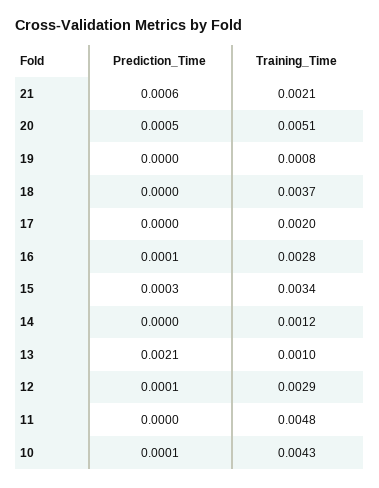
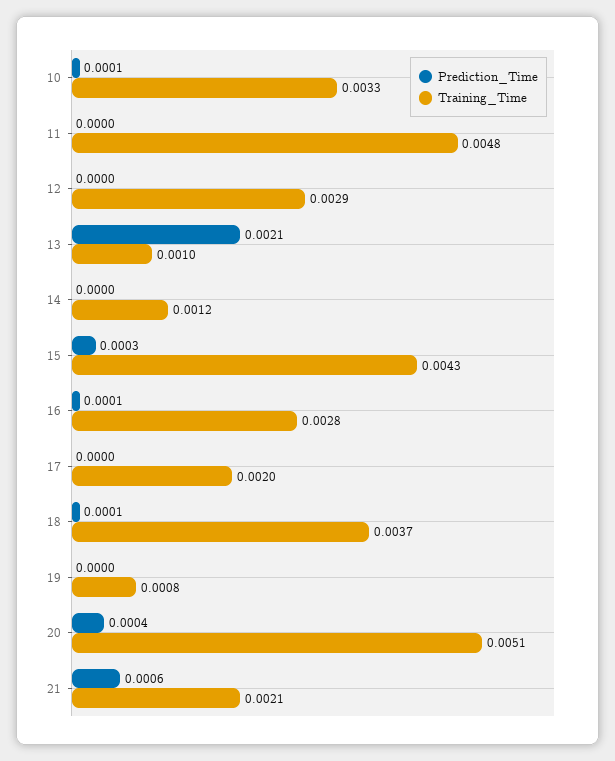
  {
    "Prediction_Time": {
      "21": 0.0006,
-     "20": 0.0005,
+     "20": 0.0004,
      "19": 0,
-     "18": 0,
+     "18": 0.0001,
      "17": 0,
      "16": 0.0001,
      "15": 0.0003,
      "14": 0,
      "13": 0.0021,
-     "12": 0.0001,
+     "12": 0,
      "11": 0,
      "10": 0.0001
    },
    "Training_Time": {
      "21": 0.0021,
      "20": 0.0051,
      "19": 0.0008,
      "18": 0.0037,
      "17": 0.002,
      "16": 0.0028,
-     "15": 0.0034,
+     "15": 0.0043,
      "14": 0.0012,
      "13": 0.001,
      "12": 0.0029,
      "11": 0.0048,
-     "10": 0.0043
+     "10": 0.0033
    }
  }

